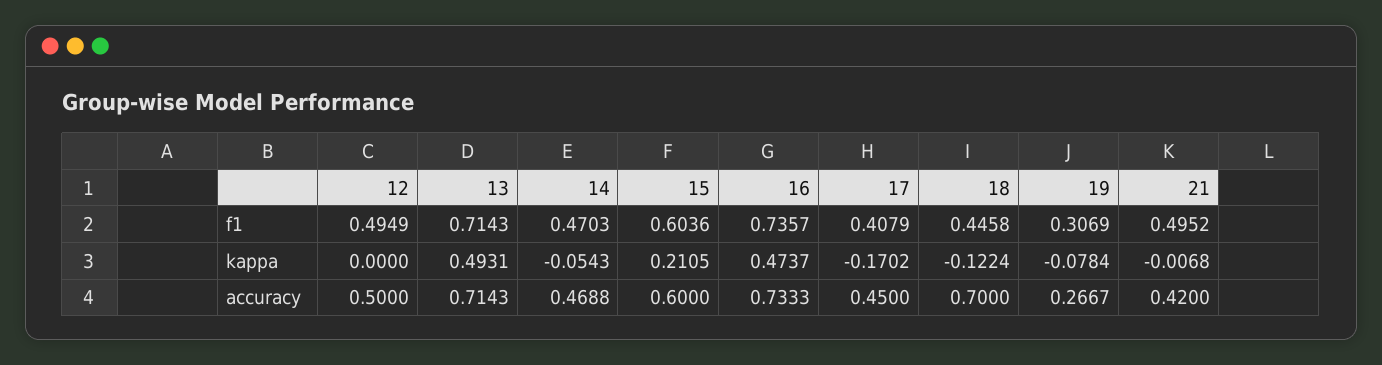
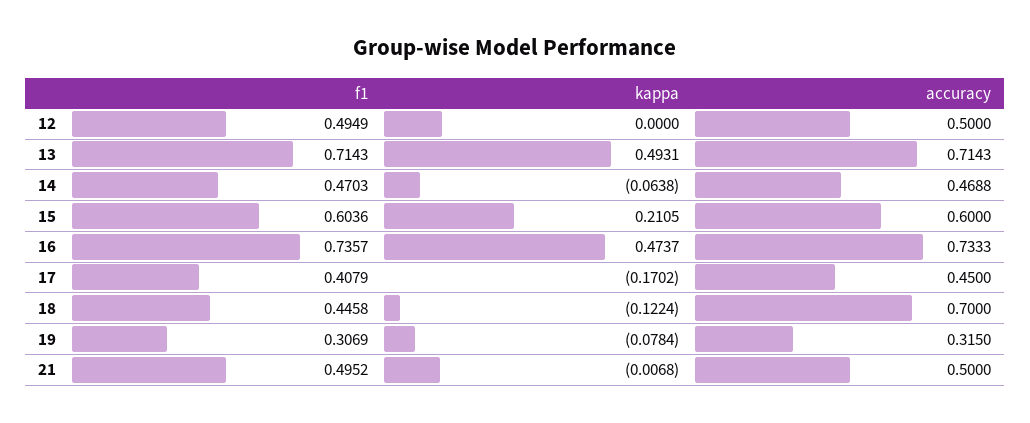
  {
    "12": {
      "f1": 0.4949,
      "kappa": 0,
      "accuracy": 0.5
    },
    "13": {
      "f1": 0.7143,
      "kappa": 0.4931,
      "accuracy": 0.7143
    },
    "14": {
      "f1": 0.4703,
-     "kappa": -0.0543,
+     "kappa": -0.0638,
      "accuracy": 0.4688
    },
    "15": {
      "f1": 0.6036,
      "kappa": 0.2105,
      "accuracy": 0.6
    },
    "16": {
      "f1": 0.7357,
      "kappa": 0.4737,
      "accuracy": 0.7333
    },
    "17": {
      "f1": 0.4079,
      "kappa": -0.1702,
      "accuracy": 0.45
    },
    "18": {
      "f1": 0.4458,
      "kappa": -0.1224,
      "accuracy": 0.7
    },
    "19": {
      "f1": 0.3069,
      "kappa": -0.0784,
-     "accuracy": 0.2667
+     "accuracy": 0.315
    },
    "21": {
      "f1": 0.4952,
      "kappa": -0.0068,
-     "accuracy": 0.42
+     "accuracy": 0.5
    }
  }

